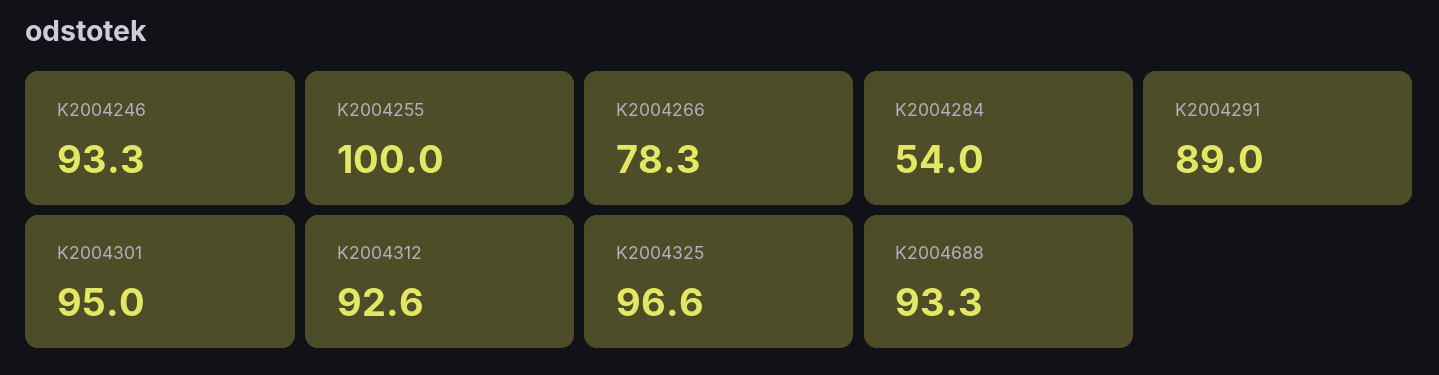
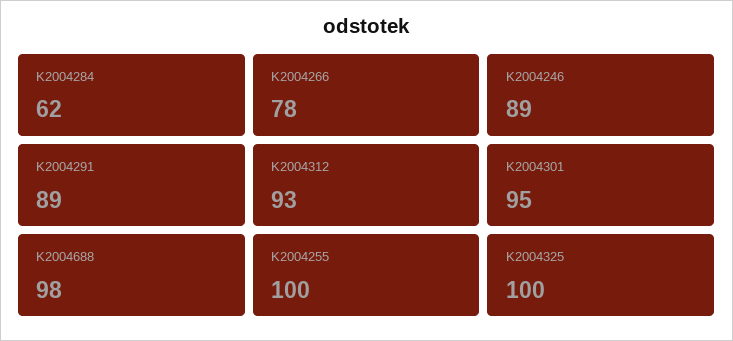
  {
-   "K2004246": 93.3,
+   "K2004246": 89,
    "K2004255": 100,
    "K2004266": 78.3,
-   "K2004284": 54,
+   "K2004284": 62,
    "K2004291": 89,
    "K2004301": 95,
    "K2004312": 92.6,
-   "K2004325": 96.6,
+   "K2004325": 100,
-   "K2004688": 93.3
+   "K2004688": 98
  }

